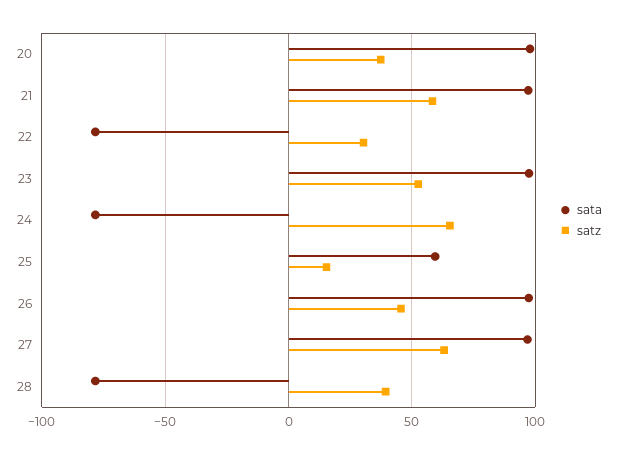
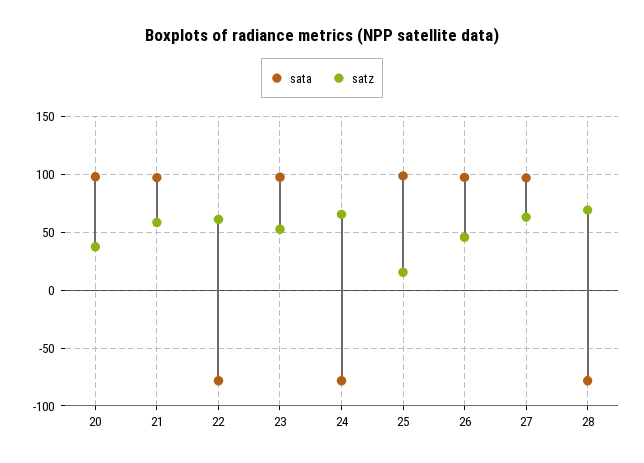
  {
    "sata": {
      "20": 100,
      "21": 95,
      "22": -80,
      "23": 95,
      "24": -80,
-     "25": 60,
+     "25": 100,
      "26": 95,
      "27": 95,
      "28": -80
    },
    "satz": {
      "20": 35,
      "21": 60,
-     "22": 30,
+     "22": 60,
      "23": 55,
      "24": 65,
      "25": 15,
      "26": 45,
      "27": 65,
-     "28": 40
+     "28": 70
    }
  }

